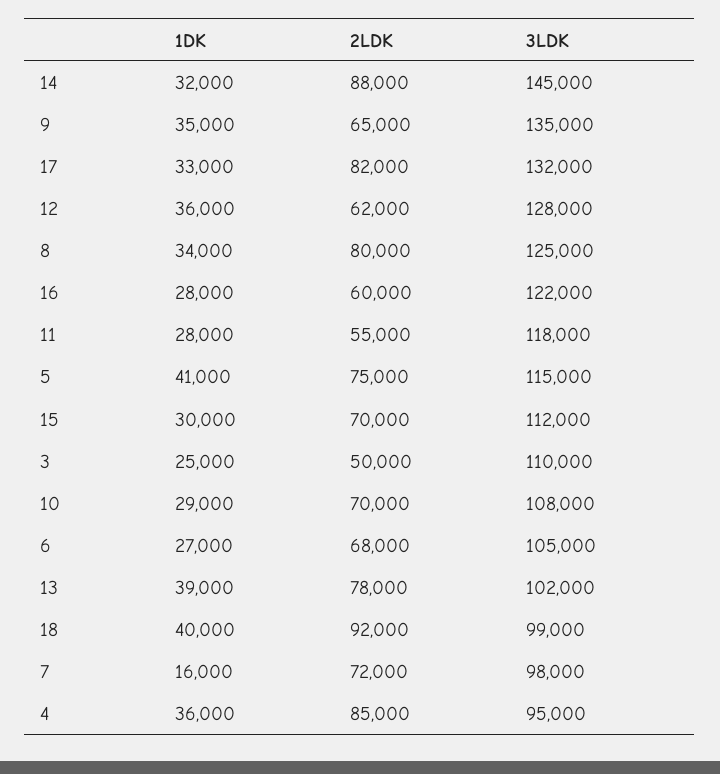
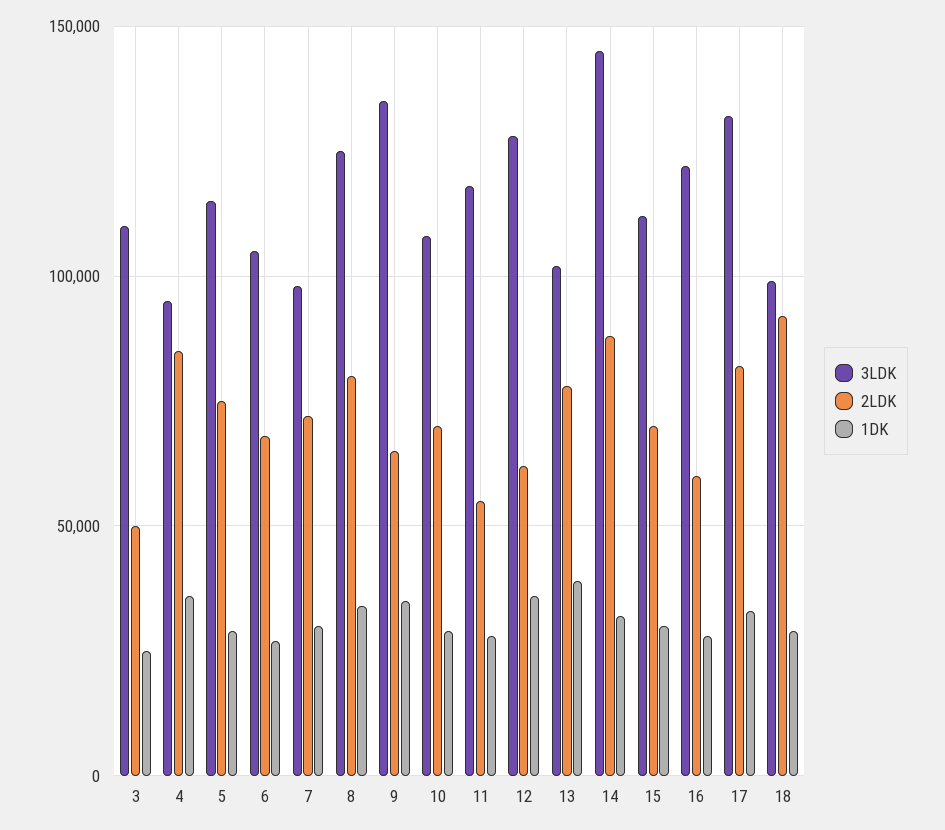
  {
    "1DK": {
      "14": 32000,
      "9": 35000,
      "17": 33000,
      "12": 36000,
      "8": 34000,
      "16": 28000,
      "11": 28000,
-     "5": 41000,
+     "5": 30000,
      "15": 30000,
      "3": 25000,
      "10": 29000,
      "6": 27000,
      "13": 39000,
-     "18": 40000,
+     "18": 30000,
-     "7": 16000,
+     "7": 30000,
      "4": 36000
    },
    "2LDK": {
      "14": 88000,
      "9": 65000,
      "17": 82000,
      "12": 62000,
      "8": 80000,
      "16": 60000,
      "11": 55000,
      "5": 75000,
      "15": 70000,
      "3": 50000,
      "10": 70000,
      "6": 68000,
      "13": 78000,
      "18": 92000,
      "7": 72000,
      "4": 85000
    },
    "3LDK": {
      "14": 145000,
      "9": 135000,
      "17": 132000,
      "12": 128000,
      "8": 125000,
      "16": 122000,
      "11": 118000,
      "5": 115000,
      "15": 112000,
      "3": 110000,
      "10": 108000,
      "6": 105000,
      "13": 102000,
      "18": 99000,
      "7": 98000,
      "4": 95000
    }
  }

